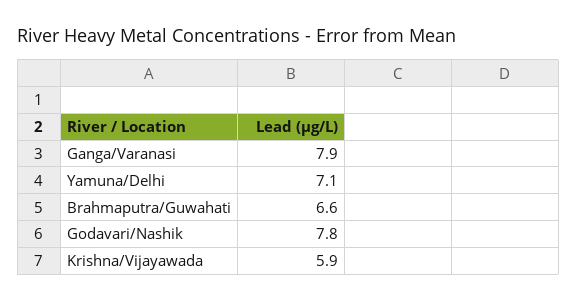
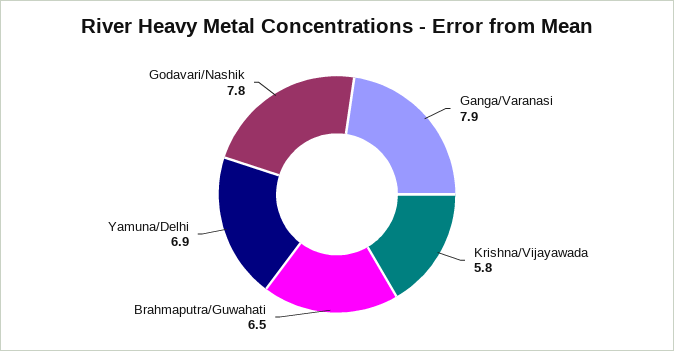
  {
    "Ganga/Varanasi": 7.9,
-   "Yamuna/Delhi": 7.1,
+   "Yamuna/Delhi": 6.9,
-   "Brahmaputra/Guwahati": 6.6,
+   "Brahmaputra/Guwahati": 6.5,
    "Godavari/Nashik": 7.8,
-   "Krishna/Vijayawada": 5.9
+   "Krishna/Vijayawada": 5.8
  }

